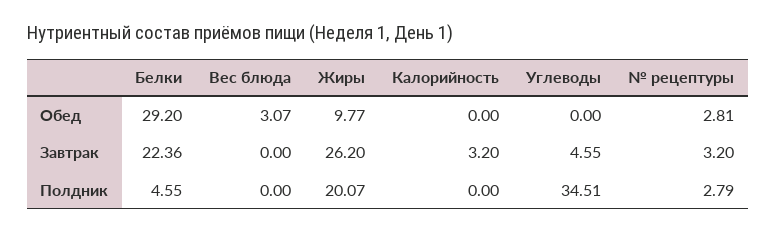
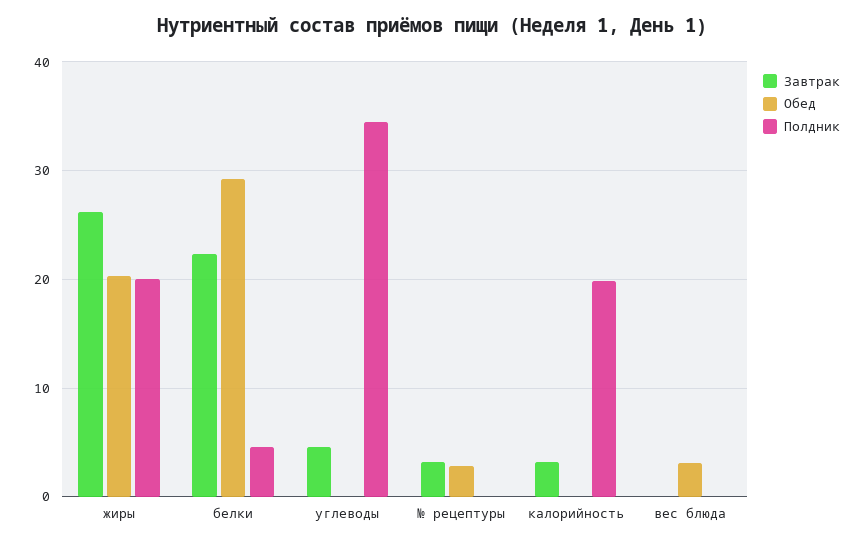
  {
    "Обед": {
      "Белки": 29.2,
      "Вес блюда": 3.07,
-     "Жиры": 9.77,
+     "Жиры": 20,
      "Калорийность": 0,
      "Углеводы": 0,
      "№ рецептуры": 2.81
    },
    "Завтрак": {
      "Белки": 22.36,
      "Вес блюда": 0,
      "Жиры": 26.2,
      "Калорийность": 3.2,
      "Углеводы": 4.55,
      "№ рецептуры": 3.2
    },
    "Полдник": {
      "Белки": 4.55,
      "Вес блюда": 0,
      "Жиры": 20.07,
-     "Калорийность": 0,
+     "Калорийность": 20,
      "Углеводы": 34.51,
-     "№ рецептуры": 2.79
+     "№ рецептуры": 0
    }
  }

